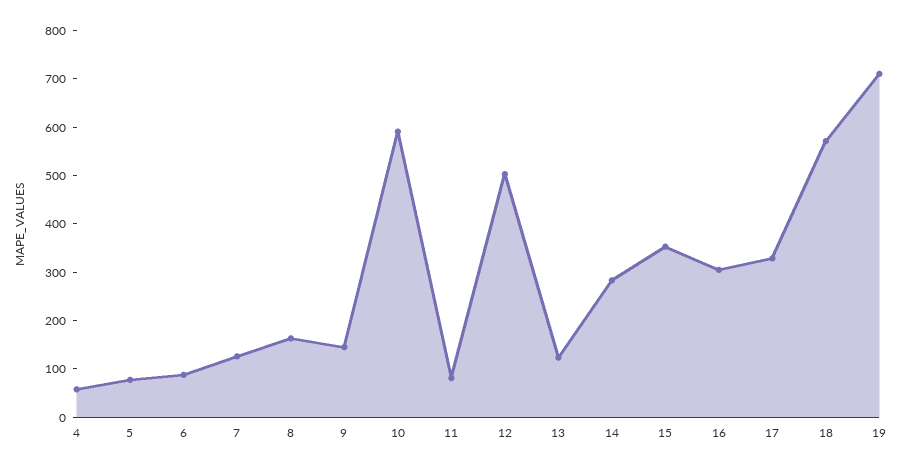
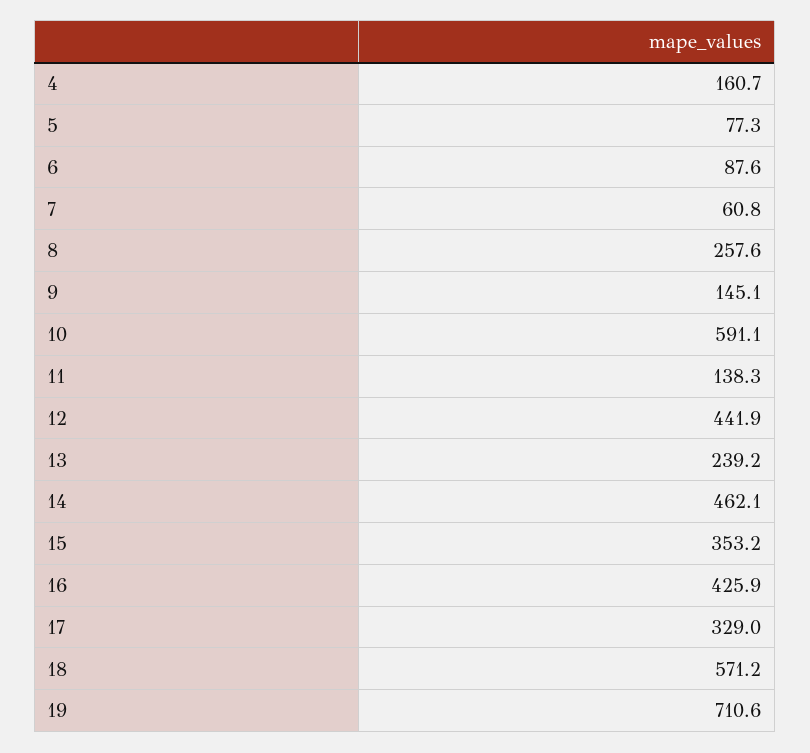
  {
-   "4": 60,
+   "4": 160.7,
    "5": 77.3,
    "6": 87.6,
-   "7": 120,
+   "7": 60.8,
-   "8": 160,
+   "8": 257.6,
    "9": 145.1,
    "10": 591.1,
-   "11": 80,
+   "11": 138.3,
-   "12": 500,
+   "12": 441.9,
-   "13": 120,
+   "13": 239.2,
-   "14": 280,
+   "14": 462.1,
    "15": 353.2,
-   "16": 300,
+   "16": 425.9,
    "17": 329,
    "18": 571.2,
    "19": 710.6
  }

